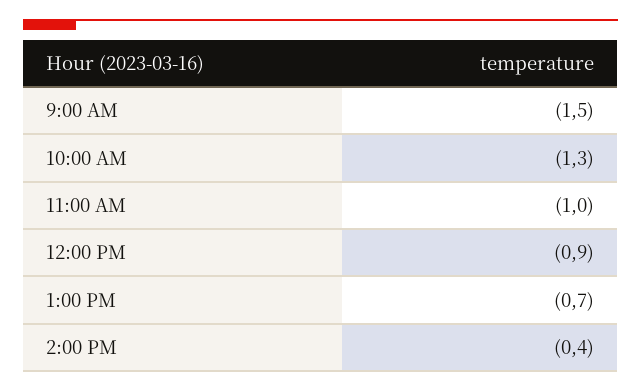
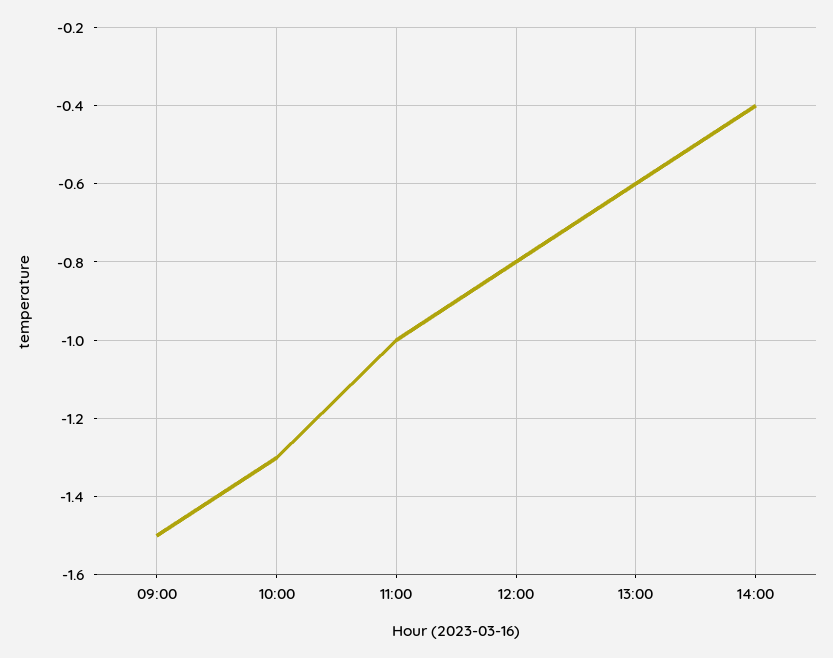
  {
    "9:00 AM": -1.5,
    "10:00 AM": -1.3,
    "11:00 AM": -1,
-   "12:00 PM": -0.9,
+   "12:00 PM": -0.8,
-   "1:00 PM": -0.7,
+   "1:00 PM": -0.6,
    "2:00 PM": -0.4
  }

